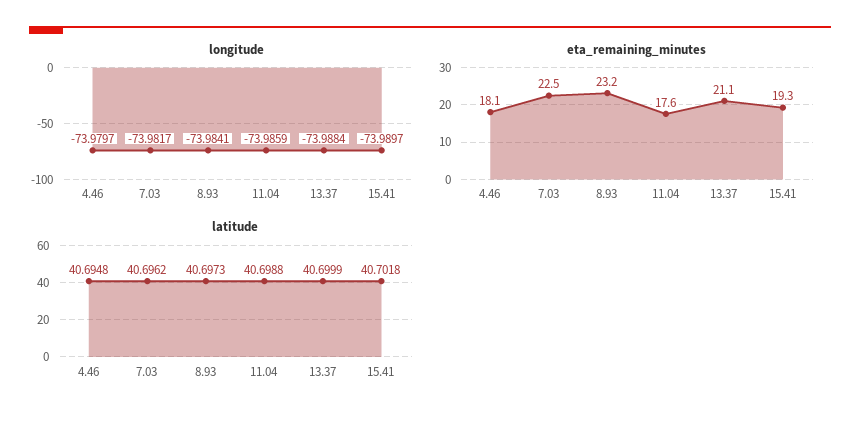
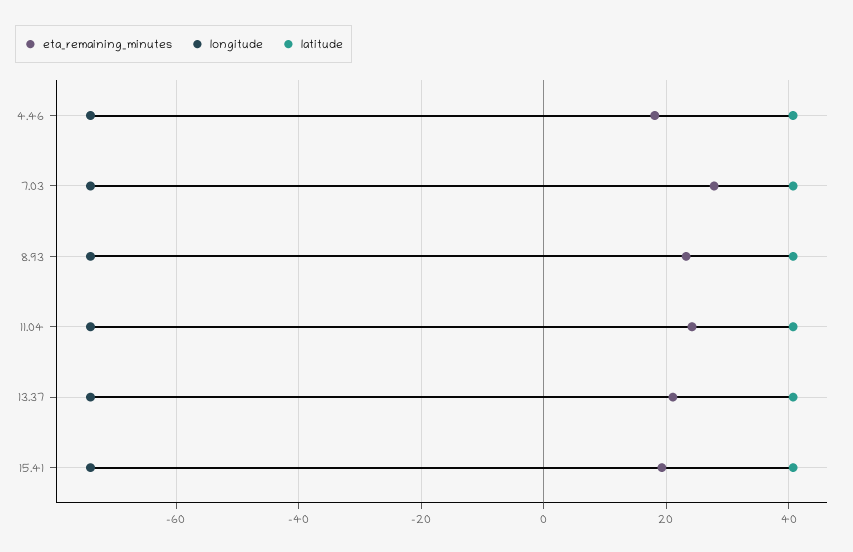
  {
    "longitude": {
      "4.46": -73.9797,
      "7.03": -73.9817,
      "8.93": -73.9841,
      "11.04": -73.9859,
      "13.37": -73.9884,
      "15.41": -73.9897
    },
    "eta_remaining_minutes": {
      "4.46": 18.1,
-     "7.03": 22.5,
+     "7.03": 28,
      "8.93": 23.2,
-     "11.04": 17.6,
+     "11.04": 24,
      "13.37": 21.1,
      "15.41": 19.3
    },
    "latitude": {
      "4.46": 40.6948,
      "7.03": 40.6962,
      "8.93": 40.6973,
      "11.04": 40.6988,
      "13.37": 40.6999,
      "15.41": 40.7018
    }
  }

